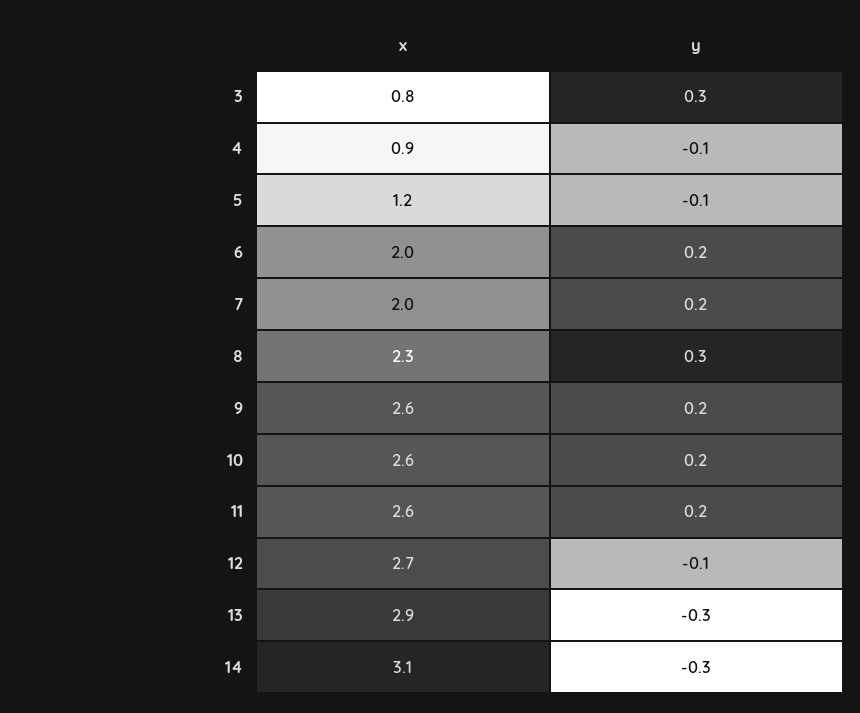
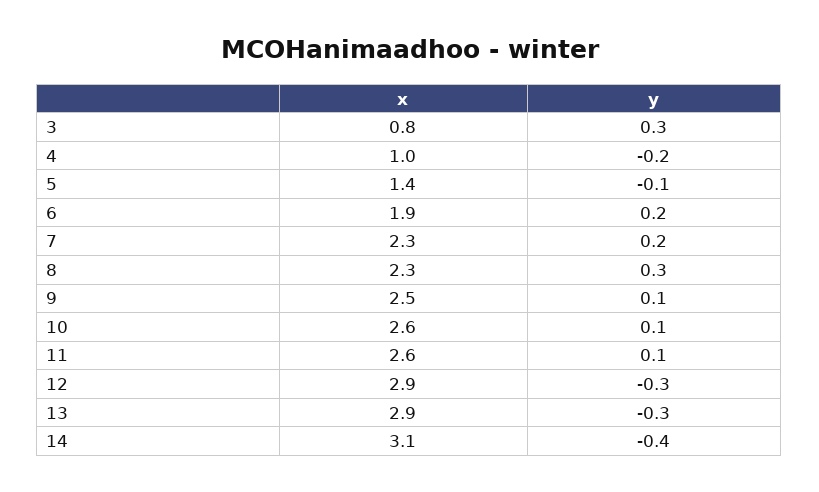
  {
    "x": {
      "3": 0.8,
-     "4": 0.9,
+     "4": 1,
-     "5": 1.2,
+     "5": 1.4,
-     "6": 2,
+     "6": 1.9,
-     "7": 2,
+     "7": 2.3,
      "8": 2.3,
-     "9": 2.6,
+     "9": 2.5,
      "10": 2.6,
      "11": 2.6,
-     "12": 2.7,
+     "12": 2.9,
      "13": 2.9,
      "14": 3.1
    },
    "y": {
      "3": 0.3,
-     "4": -0.1,
+     "4": -0.2,
      "5": -0.1,
      "6": 0.2,
      "7": 0.2,
      "8": 0.3,
-     "9": 0.2,
+     "9": 0.1,
-     "10": 0.2,
+     "10": 0.1,
-     "11": 0.2,
+     "11": 0.1,
-     "12": -0.1,
+     "12": -0.3,
      "13": -0.3,
-     "14": -0.3
+     "14": -0.4
    }
  }

